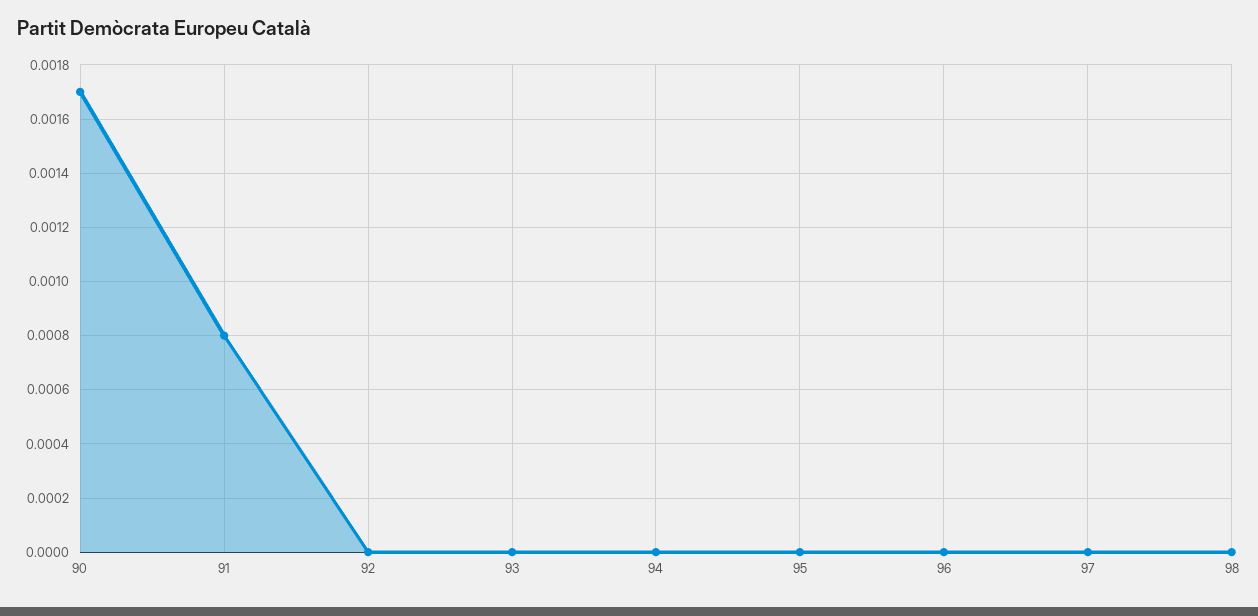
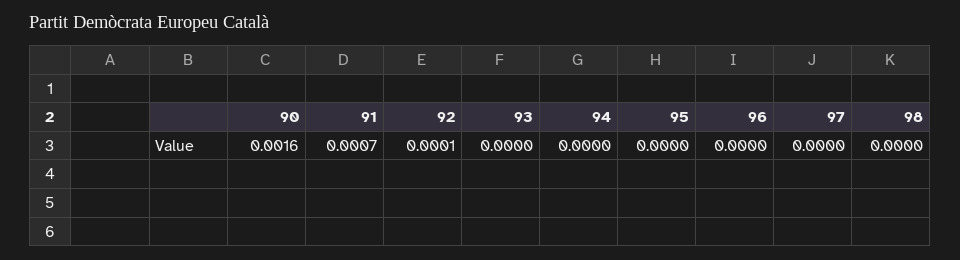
  {
-   "90": 0.0017,
+   "90": 0.0016,
-   "91": 0.0008,
+   "91": 0.0007,
-   "92": 0,
+   "92": 0.0001,
    "93": 0,
    "94": 0,
    "95": 0,
    "96": 0,
    "97": 0,
    "98": 0
  }

